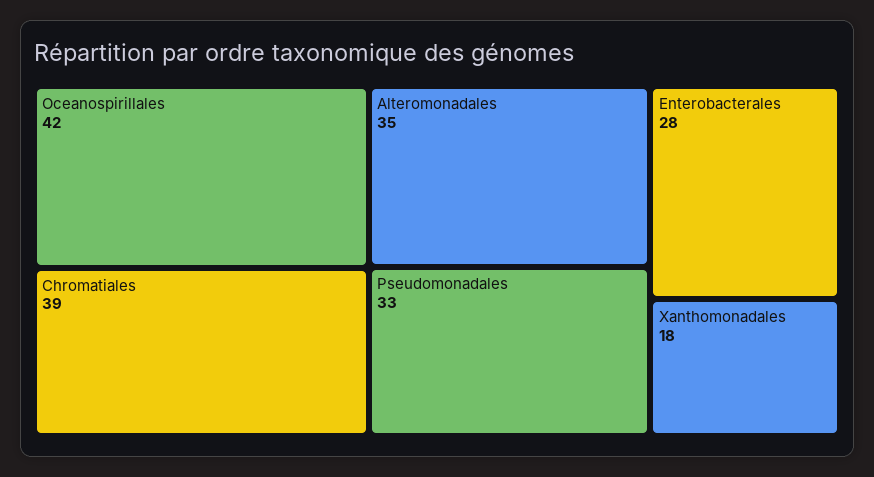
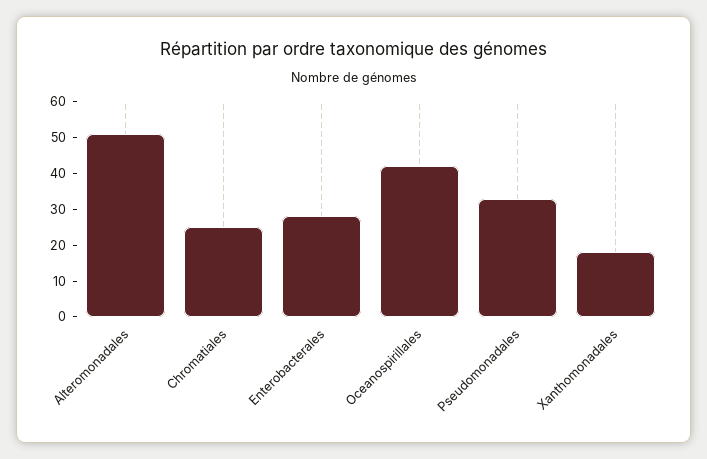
  {
    "Oceanospirillales": 42,
-   "Chromatiales": 39,
+   "Chromatiales": 25,
-   "Alteromonadales": 35,
+   "Alteromonadales": 50,
    "Pseudomonadales": 33,
    "Enterobacterales": 28,
    "Xanthomonadales": 18
  }

